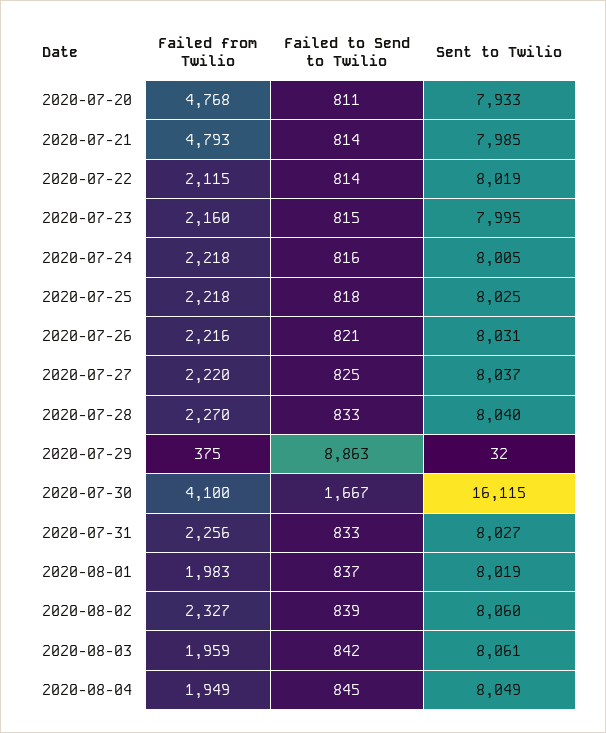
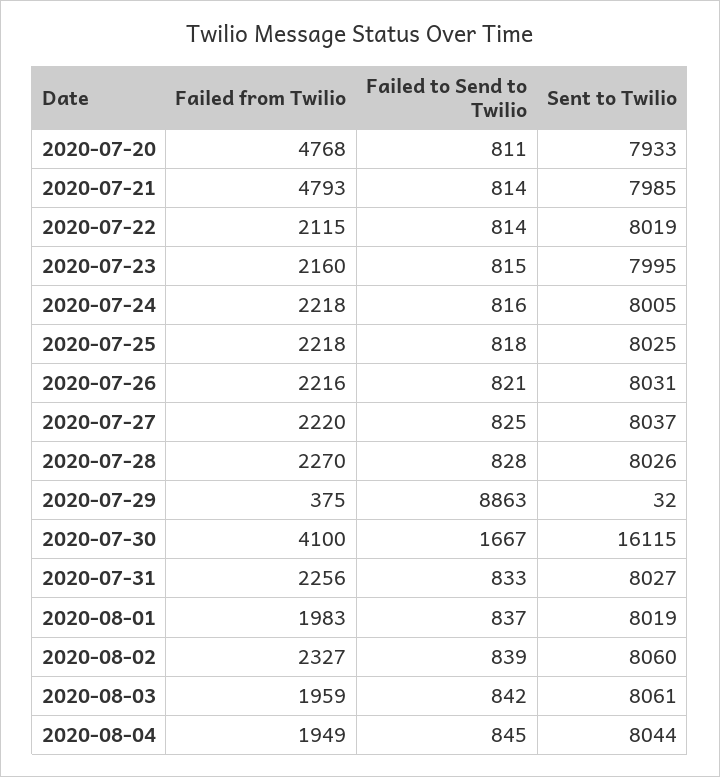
  {
    "Failed from Twilio": {
      "2020-07-20": 4768,
      "2020-07-21": 4793,
      "2020-07-22": 2115,
      "2020-07-23": 2160,
      "2020-07-24": 2218,
      "2020-07-25": 2218,
      "2020-07-26": 2216,
      "2020-07-27": 2220,
      "2020-07-28": 2270,
      "2020-07-29": 375,
      "2020-07-30": 4100,
      "2020-07-31": 2256,
      "2020-08-01": 1983,
      "2020-08-02": 2327,
      "2020-08-03": 1959,
      "2020-08-04": 1949
    },
    "Failed to Send to Twilio": {
      "2020-07-20": 811,
      "2020-07-21": 814,
      "2020-07-22": 814,
      "2020-07-23": 815,
      "2020-07-24": 816,
      "2020-07-25": 818,
      "2020-07-26": 821,
      "2020-07-27": 825,
-     "2020-07-28": 833,
+     "2020-07-28": 828,
      "2020-07-29": 8863,
      "2020-07-30": 1667,
      "2020-07-31": 833,
      "2020-08-01": 837,
      "2020-08-02": 839,
      "2020-08-03": 842,
      "2020-08-04": 845
    },
    "Sent to Twilio": {
      "2020-07-20": 7933,
      "2020-07-21": 7985,
      "2020-07-22": 8019,
      "2020-07-23": 7995,
      "2020-07-24": 8005,
      "2020-07-25": 8025,
      "2020-07-26": 8031,
      "2020-07-27": 8037,
-     "2020-07-28": 8040,
+     "2020-07-28": 8026,
      "2020-07-29": 32,
      "2020-07-30": 16115,
      "2020-07-31": 8027,
      "2020-08-01": 8019,
      "2020-08-02": 8060,
      "2020-08-03": 8061,
-     "2020-08-04": 8049
+     "2020-08-04": 8044
    }
  }

